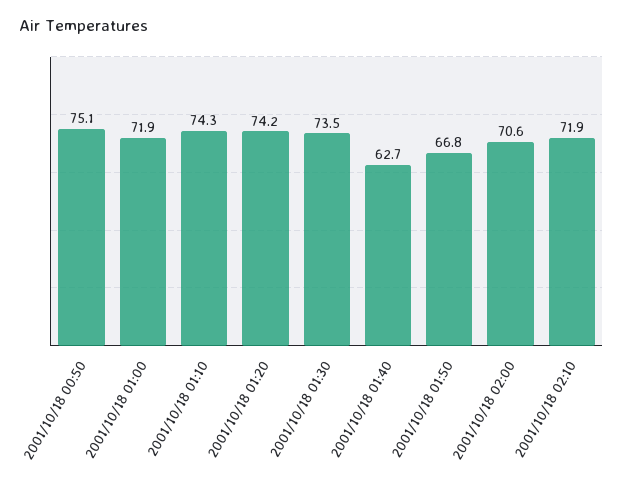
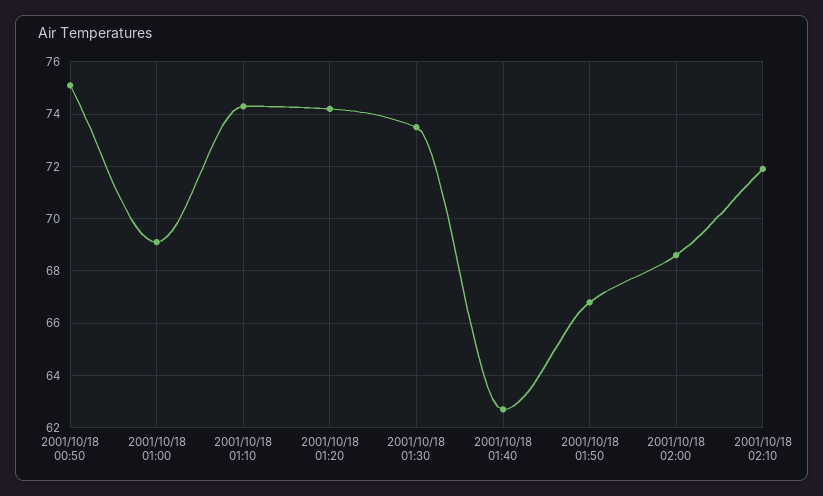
  {
    "2001/10/18 00:50": 75.1,
-   "2001/10/18 01:00": 71.9,
+   "2001/10/18 01:00": 69,
    "2001/10/18 01:10": 74.3,
    "2001/10/18 01:20": 74.2,
    "2001/10/18 01:30": 73.5,
    "2001/10/18 01:40": 62.7,
    "2001/10/18 01:50": 66.8,
-   "2001/10/18 02:00": 70.6,
+   "2001/10/18 02:00": 68.5,
    "2001/10/18 02:10": 71.9
  }

